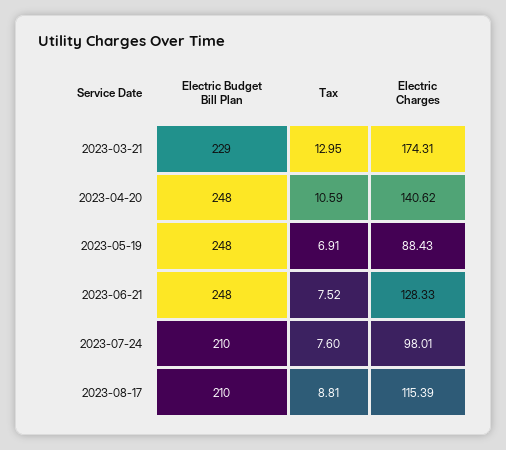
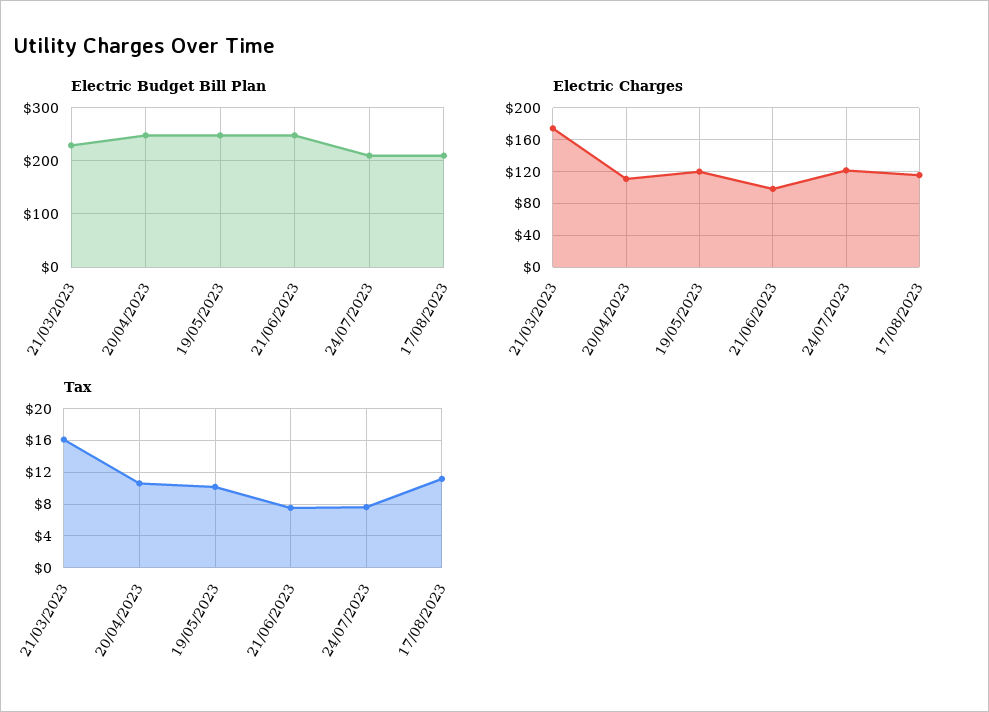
  {
    "Electric Budget Bill Plan": {
      "2023-03-21": 229,
      "2023-04-20": 248,
      "2023-05-19": 248,
      "2023-06-21": 248,
      "2023-07-24": 210,
      "2023-08-17": 210
    },
    "Tax": {
-     "2023-03-21": 12.95,
+     "2023-03-21": 16,
      "2023-04-20": 10.59,
-     "2023-05-19": 6.91,
+     "2023-05-19": 10,
      "2023-06-21": 7.52,
      "2023-07-24": 7.6,
-     "2023-08-17": 8.81
+     "2023-08-17": 11
    },
    "Electric Charges": {
      "2023-03-21": 174.31,
-     "2023-04-20": 140.62,
+     "2023-04-20": 110,
-     "2023-05-19": 88.43,
+     "2023-05-19": 120,
-     "2023-06-21": 128.33,
+     "2023-06-21": 100,
-     "2023-07-24": 98.01,
+     "2023-07-24": 120,
      "2023-08-17": 115.39
    }
  }

